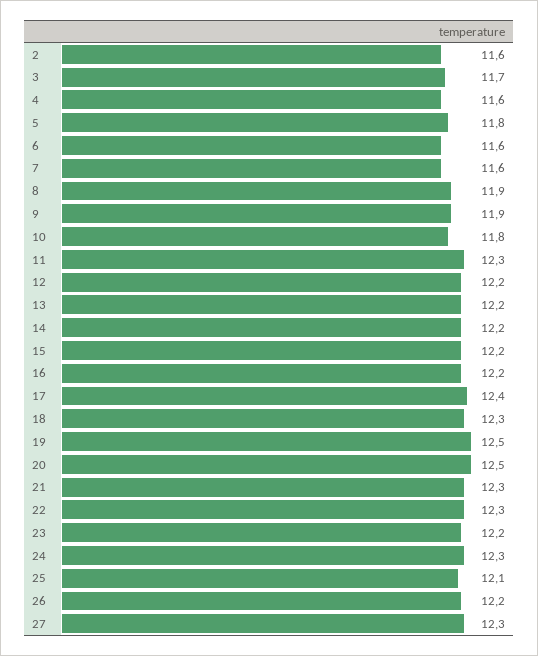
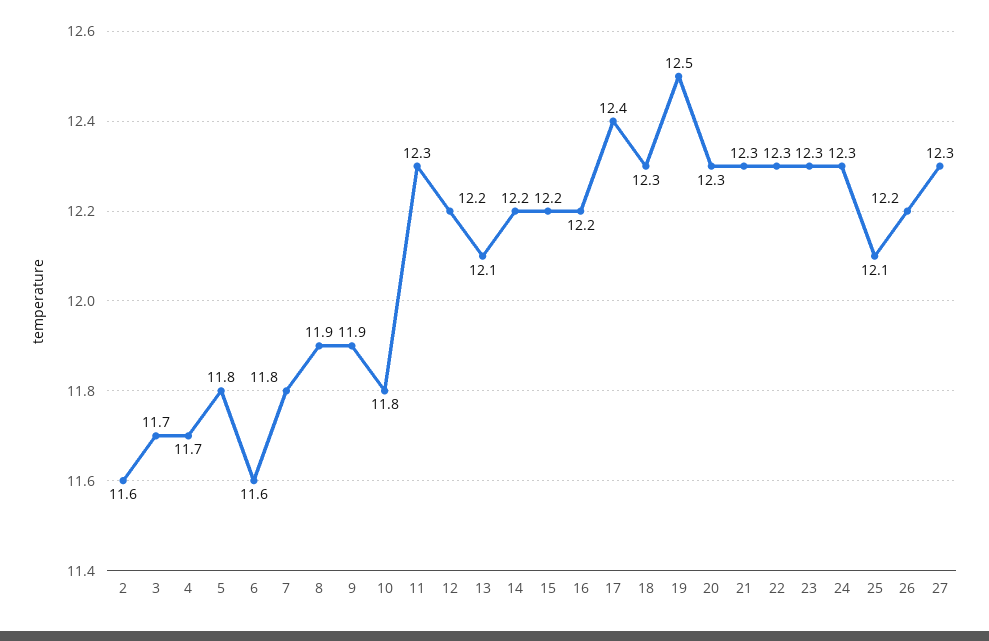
  {
    "2": 11.6,
    "3": 11.7,
-   "4": 11.6,
+   "4": 11.7,
    "5": 11.8,
    "6": 11.6,
-   "7": 11.6,
+   "7": 11.8,
    "8": 11.9,
    "9": 11.9,
    "10": 11.8,
    "11": 12.3,
    "12": 12.2,
-   "13": 12.2,
+   "13": 12.1,
    "14": 12.2,
    "15": 12.2,
    "16": 12.2,
    "17": 12.4,
    "18": 12.3,
    "19": 12.5,
-   "20": 12.5,
+   "20": 12.3,
    "21": 12.3,
    "22": 12.3,
-   "23": 12.2,
+   "23": 12.3,
    "24": 12.3,
    "25": 12.1,
    "26": 12.2,
    "27": 12.3
  }

